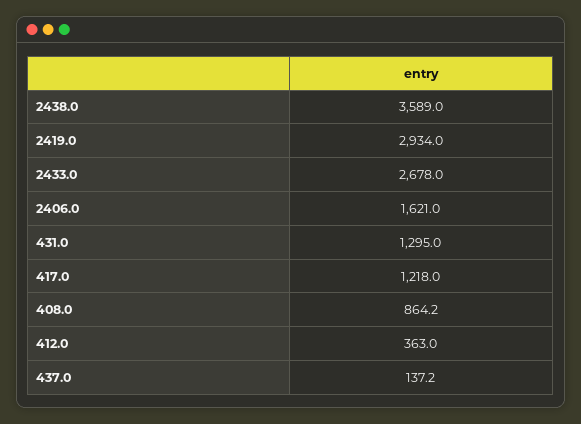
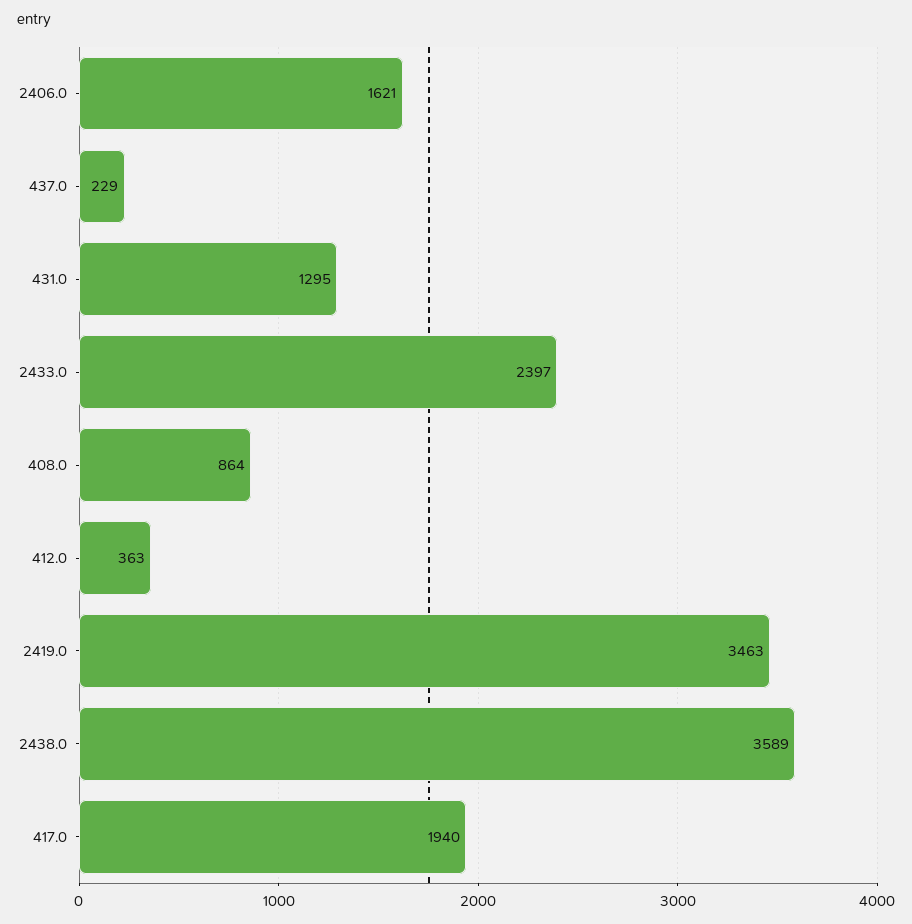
  {
    "2438.0": 3589,
-   "2419.0": 2934,
+   "2419.0": 3463,
-   "2433.0": 2678,
+   "2433.0": 2397,
    "2406.0": 1621,
    "431.0": 1295,
-   "417.0": 1218,
+   "417.0": 1940,
    "408.0": 864.2,
    "412.0": 363,
-   "437.0": 137.2
+   "437.0": 229
  }

